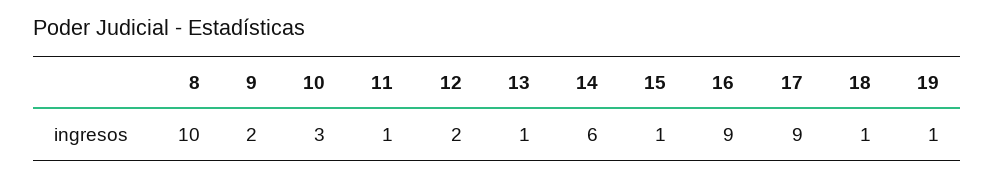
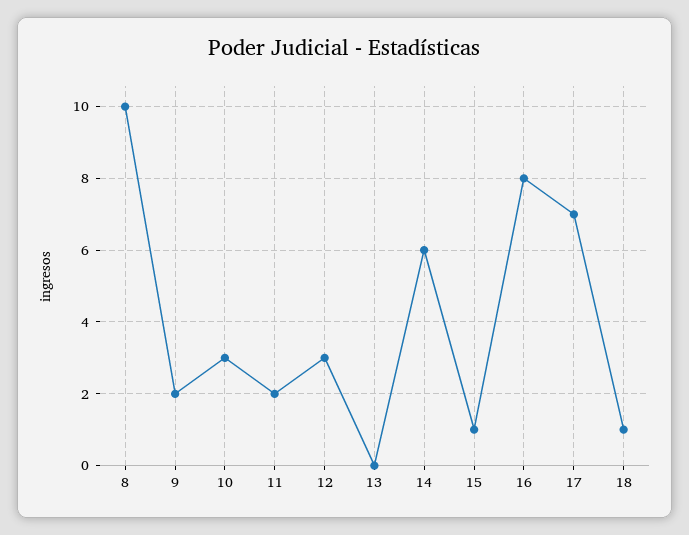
  {
    "8": 10,
    "9": 2,
    "10": 3,
-   "11": 1,
+   "11": 2,
-   "12": 2,
+   "12": 3,
-   "13": 1,
+   "13": 0,
    "14": 6,
    "15": 1,
-   "16": 9,
+   "16": 8,
-   "17": 9,
+   "17": 7,
-   "18": 1,
+   "18": 1
-   "19": 1
  }

